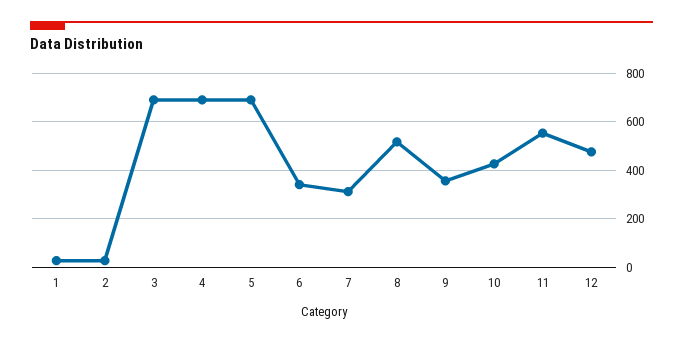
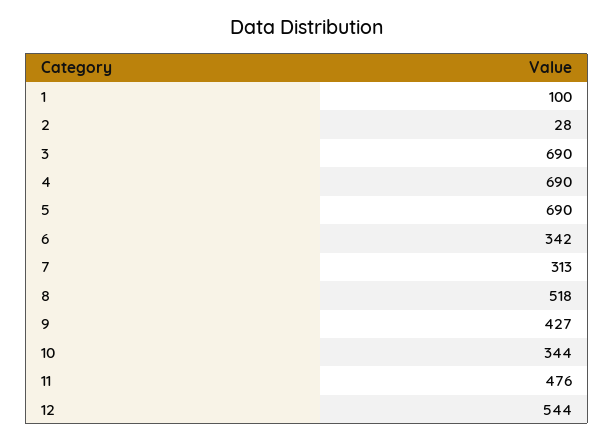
  {
-   "1": 25,
+   "1": 100,
    "2": 28,
    "3": 690,
    "4": 690,
    "5": 690,
    "6": 342,
    "7": 313,
    "8": 518,
-   "9": 350,
+   "9": 427,
-   "10": 425,
+   "10": 344,
-   "11": 550,
+   "11": 476,
-   "12": 475
+   "12": 544
  }

